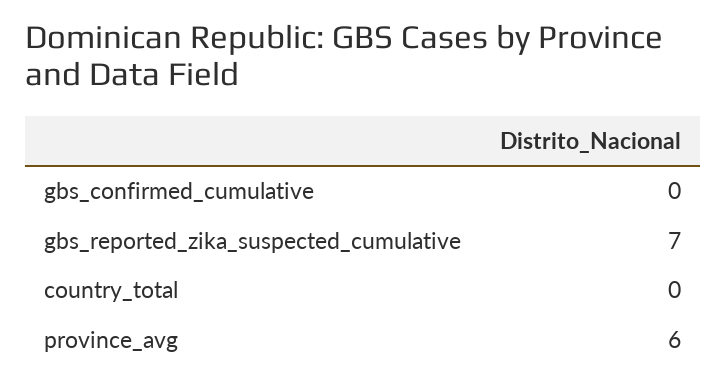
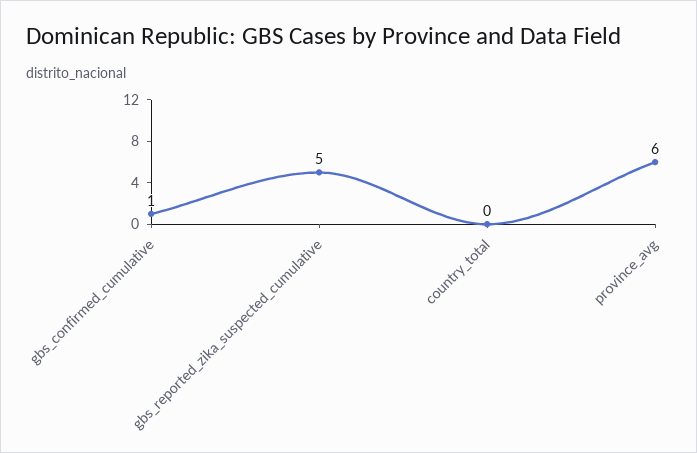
  {
-   "gbs_confirmed_cumulative": 0,
+   "gbs_confirmed_cumulative": 1,
-   "gbs_reported_zika_suspected_cumulative": 7,
+   "gbs_reported_zika_suspected_cumulative": 5,
    "country_total": 0,
    "province_avg": 6
  }

